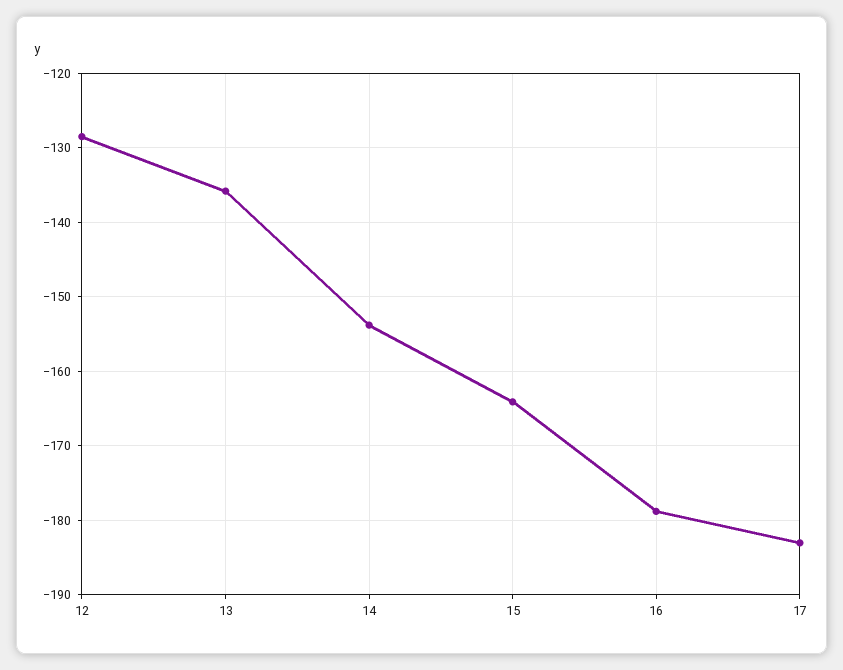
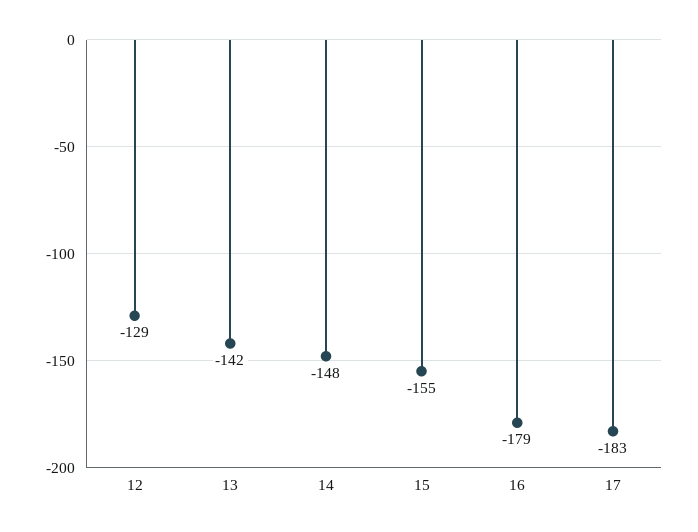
  {
    "12": -129,
-   "13": -136,
+   "13": -142,
-   "14": -154,
+   "14": -148,
-   "15": -164,
+   "15": -155,
    "16": -179,
    "17": -183
  }

